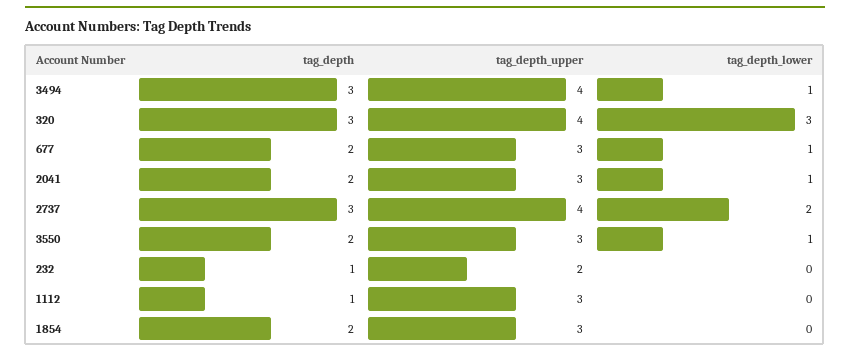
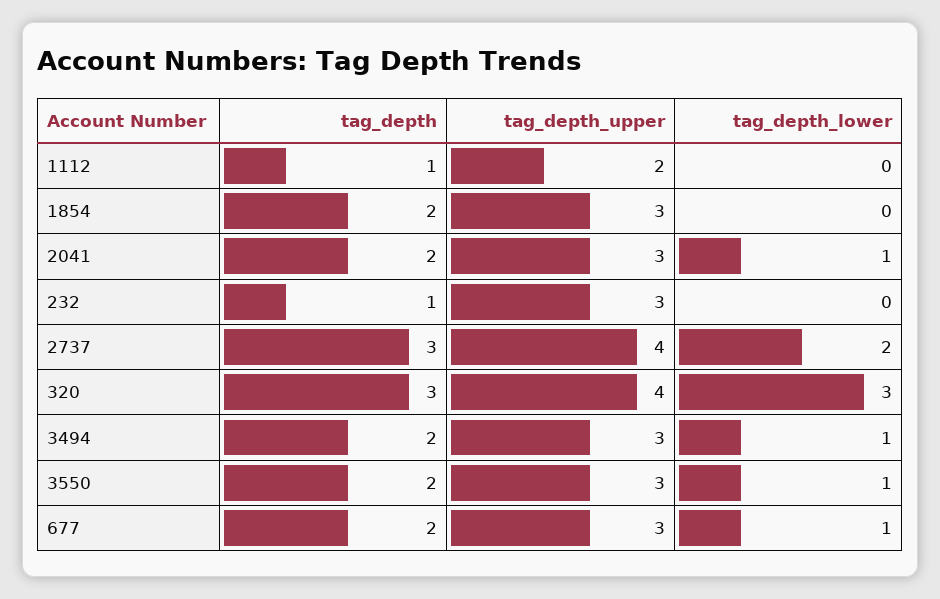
  {
    "tag_depth": {
-     "3494": 3,
+     "3494": 2,
      "320": 3,
      "677": 2,
      "2041": 2,
      "2737": 3,
      "3550": 2,
      "232": 1,
      "1112": 1,
      "1854": 2
    },
    "tag_depth_upper": {
-     "3494": 4,
+     "3494": 3,
      "320": 4,
      "677": 3,
      "2041": 3,
      "2737": 4,
      "3550": 3,
-     "232": 2,
+     "232": 3,
-     "1112": 3,
+     "1112": 2,
      "1854": 3
    },
    "tag_depth_lower": {
      "3494": 1,
      "320": 3,
      "677": 1,
      "2041": 1,
      "2737": 2,
      "3550": 1,
      "232": 0,
      "1112": 0,
      "1854": 0
    }
  }

